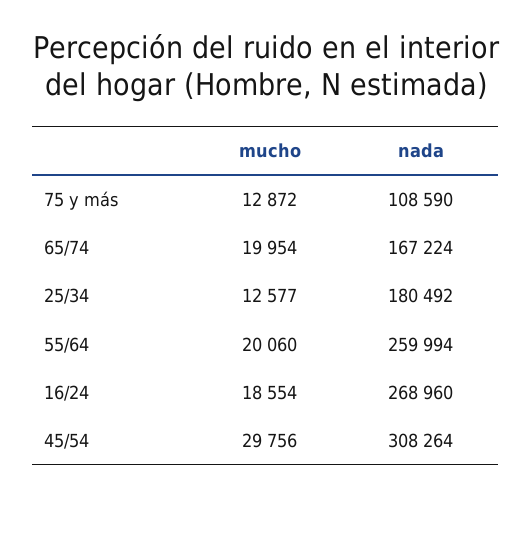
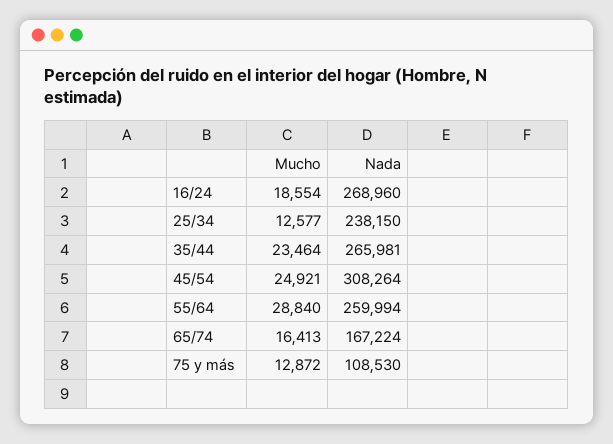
  {
    "mucho": {
      "75 y más": 12872,
-     "65/74": 19954,
+     "65/74": 16413,
      "25/34": 12577,
-     "55/64": 20060,
+     "55/64": 28840,
      "16/24": 18554,
-     "45/54": 29756
+     "45/54": 24921,
+     "35/44": 23464
    },
    "nada": {
-     "75 y más": 108590,
+     "75 y más": 108530,
      "65/74": 167224,
-     "25/34": 180492,
+     "25/34": 238150,
      "55/64": 259994,
      "16/24": 268960,
-     "45/54": 308264
+     "45/54": 308264,
+     "35/44": 265981
    }
  }

